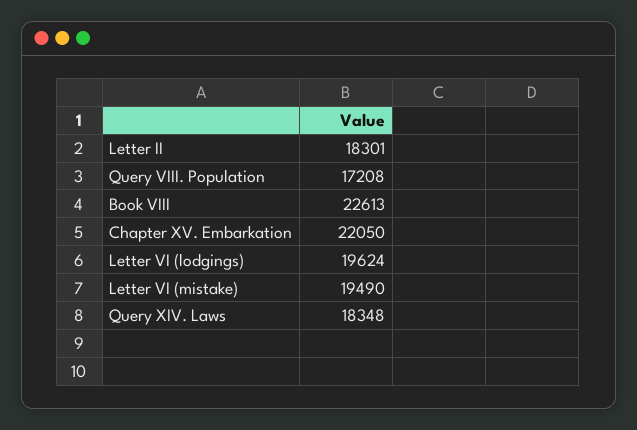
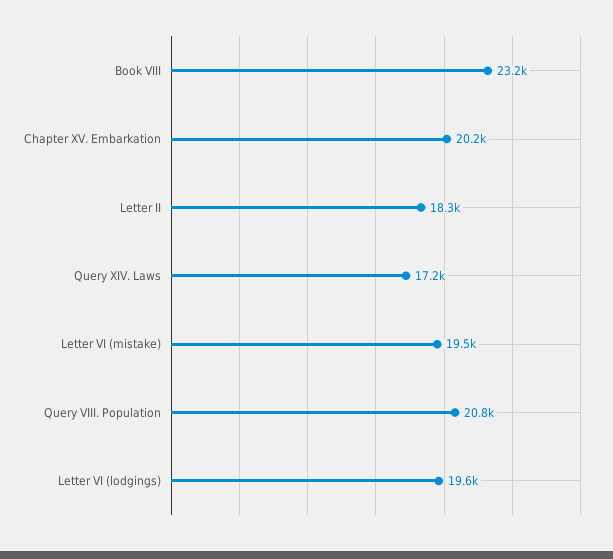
  {
    "Letter II": 18301,
-   "Query VIII. Population": 17208,
+   "Query VIII. Population": 20800,
-   "Book VIII": 22613,
+   "Book VIII": 23200,
-   "Chapter XV. Embarkation": 22050,
+   "Chapter XV. Embarkation": 20200,
    "Letter VI (lodgings)": 19624,
    "Letter VI (mistake)": 19490,
-   "Query XIV. Laws": 18348
+   "Query XIV. Laws": 17200
  }

